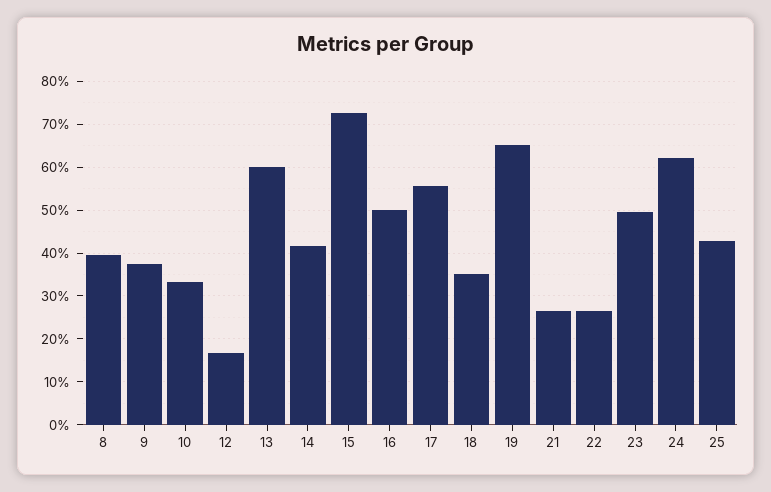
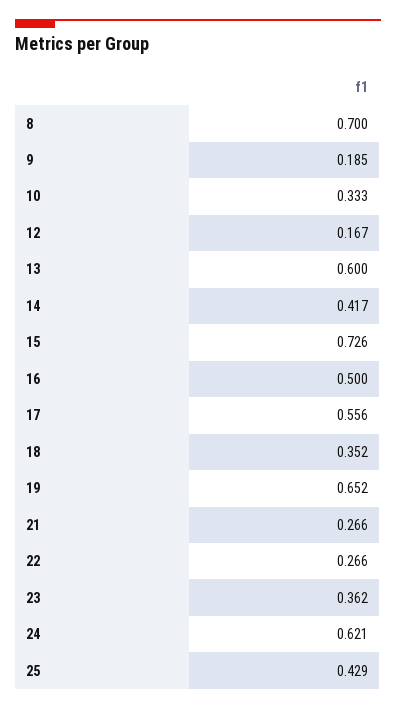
  {
-   "8": 0.4,
+   "8": 0.7,
-   "9": 0.38,
+   "9": 0.185,
    "10": 0.333,
    "12": 0.167,
    "13": 0.6,
    "14": 0.417,
    "15": 0.726,
    "16": 0.5,
    "17": 0.556,
    "18": 0.352,
    "19": 0.652,
    "21": 0.266,
    "22": 0.266,
-   "23": 0.5,
+   "23": 0.362,
    "24": 0.621,
    "25": 0.429
  }

